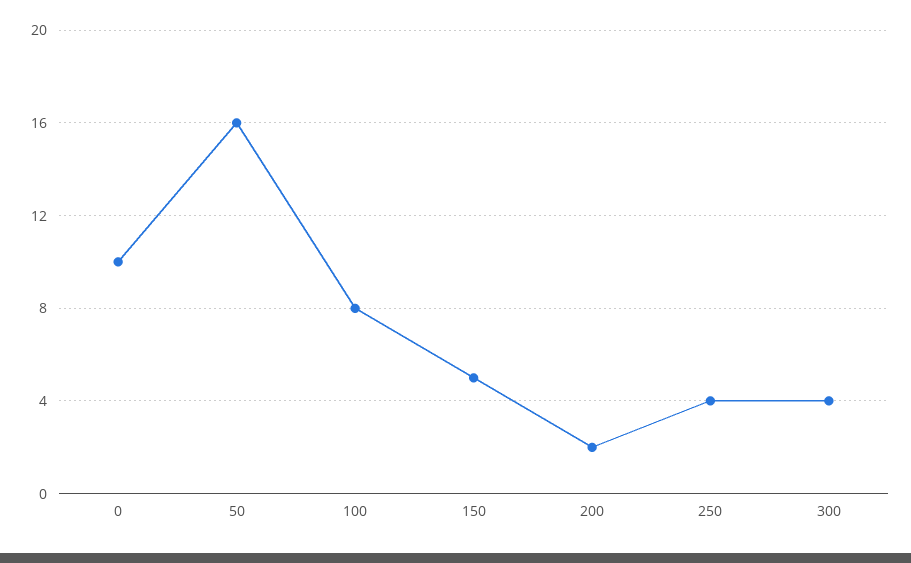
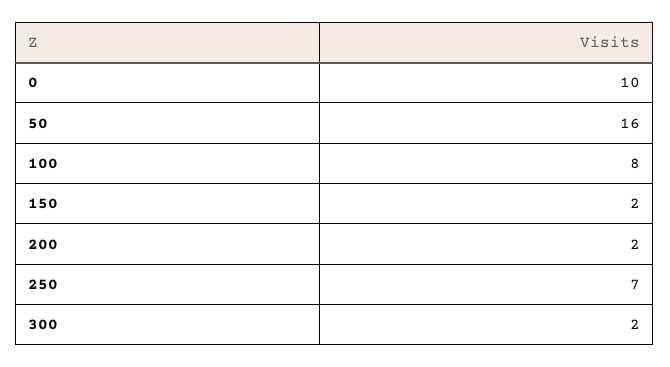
  {
    "0": 10,
    "50": 16,
    "100": 8,
-   "150": 5,
+   "150": 2,
    "200": 2,
-   "250": 4,
+   "250": 7,
-   "300": 4
+   "300": 2
  }

